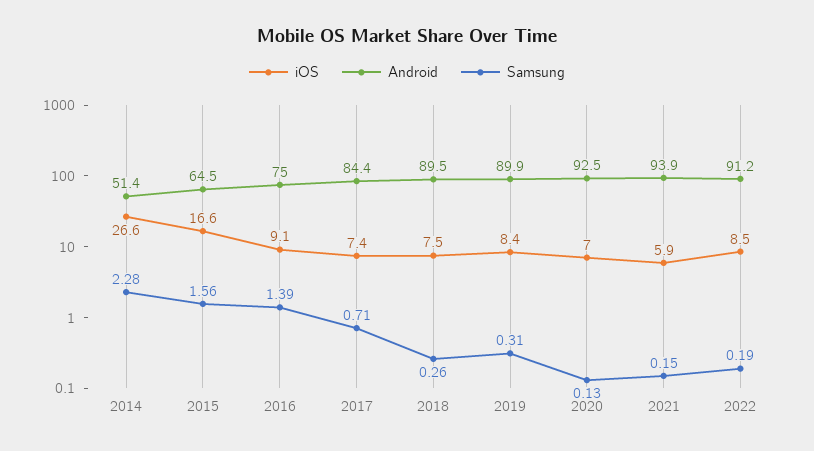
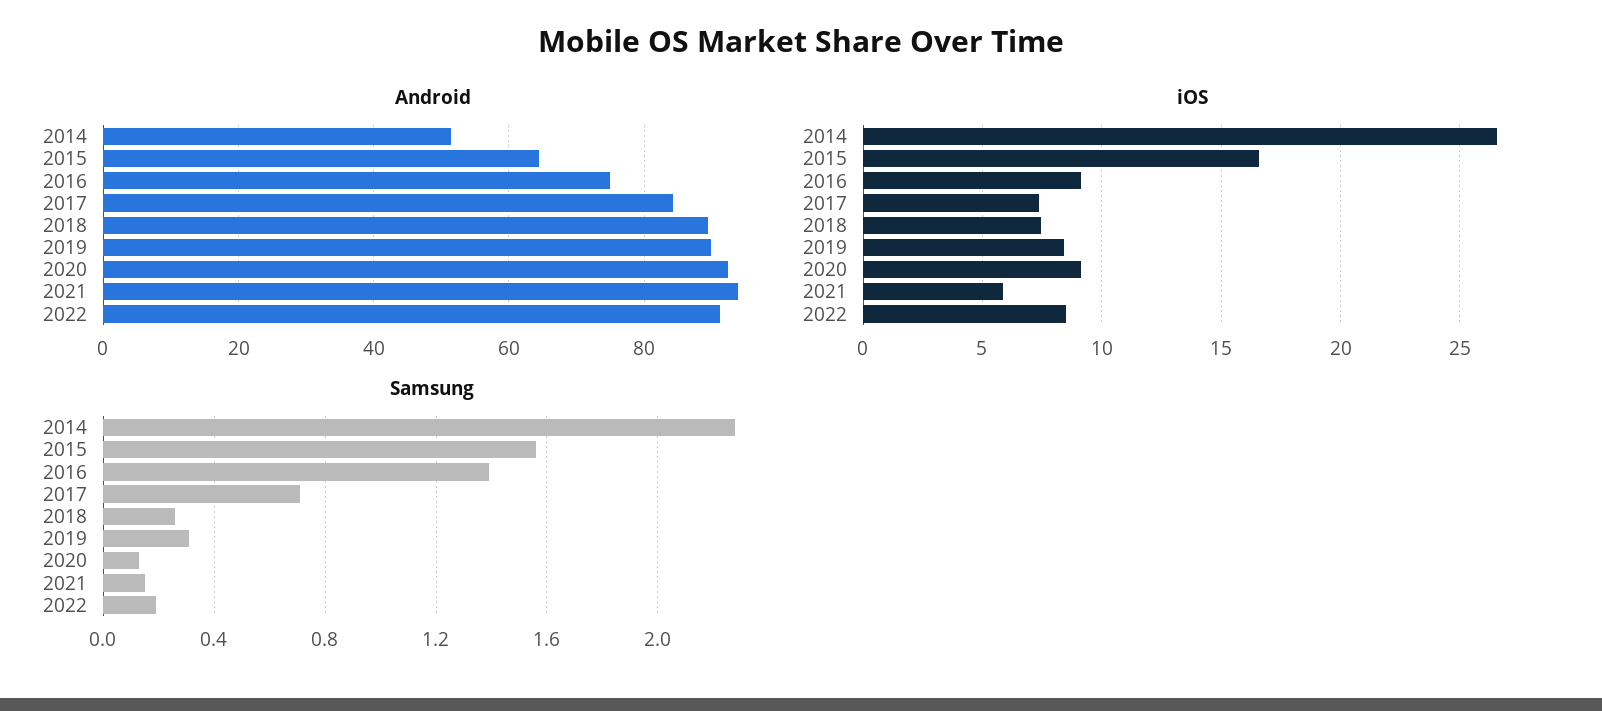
  {
    "iOS": {
      "2014": 26.6,
      "2015": 16.6,
      "2016": 9.1,
      "2017": 7.4,
      "2018": 7.5,
      "2019": 8.4,
-     "2020": 7,
+     "2020": 9,
      "2021": 5.9,
      "2022": 8.5
    },
    "Android": {
      "2014": 51.4,
      "2015": 64.5,
      "2016": 75,
      "2017": 84.4,
      "2018": 89.5,
      "2019": 89.9,
      "2020": 92.5,
      "2021": 93.9,
      "2022": 91.2
    },
    "Samsung": {
      "2014": 2.28,
      "2015": 1.56,
      "2016": 1.39,
      "2017": 0.71,
      "2018": 0.26,
      "2019": 0.31,
      "2020": 0.13,
      "2021": 0.15,
      "2022": 0.19
    }
  }

